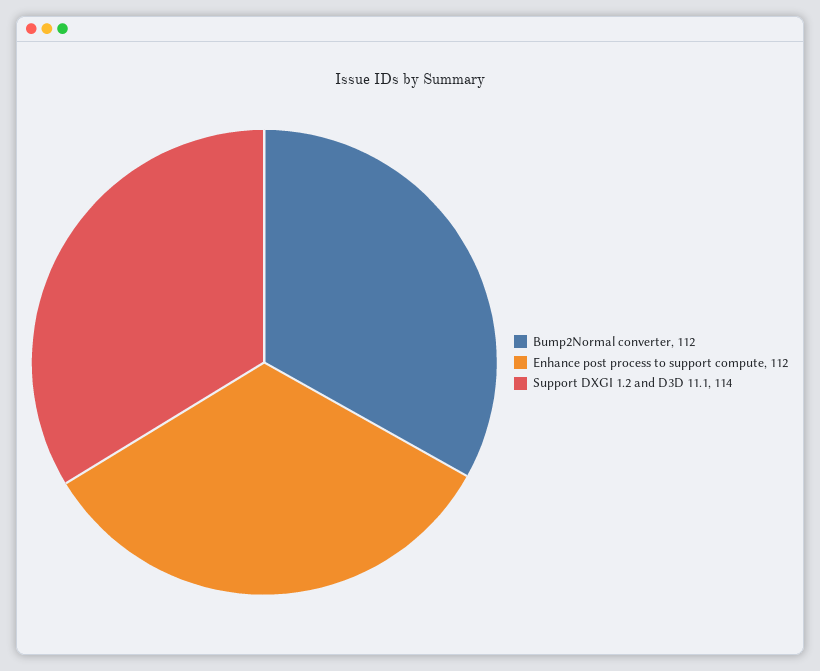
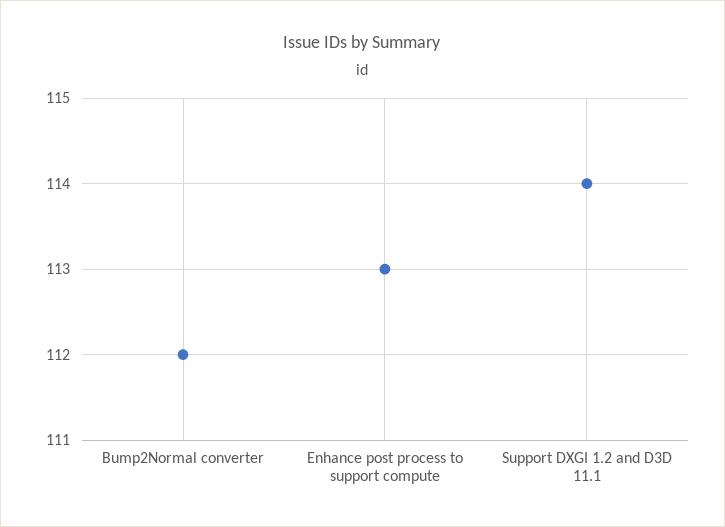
  {
    "Bump2Normal converter": 112,
-   "Enhance post process to support compute": 112,
+   "Enhance post process to support compute": 113,
    "Support DXGI 1.2 and D3D 11.1": 114
  }

